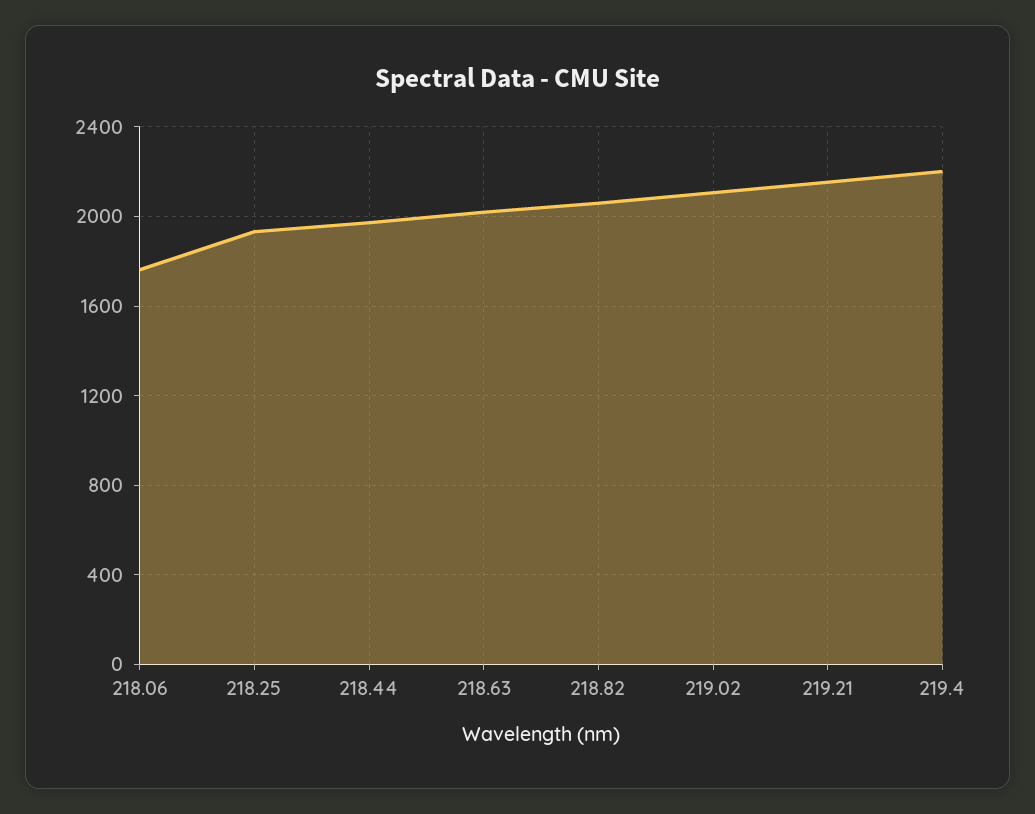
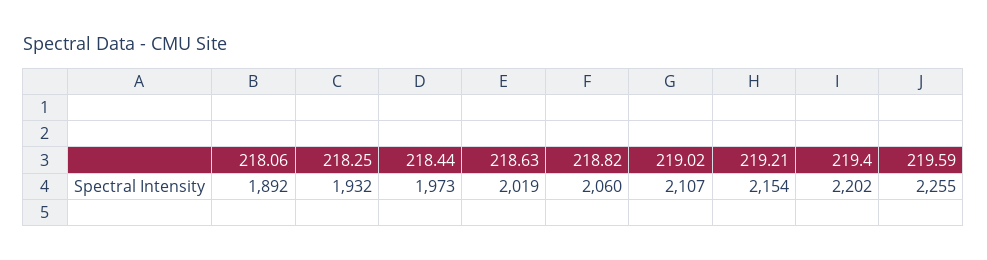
  {
-   "218.06": 1750,
+   "218.06": 1892,
    "218.25": 1932,
    "218.44": 1973,
    "218.63": 2019,
    "218.82": 2060,
    "219.02": 2107,
    "219.21": 2154,
-   "219.4": 2202
+   "219.4": 2202,
+   "219.59": 2255
  }

